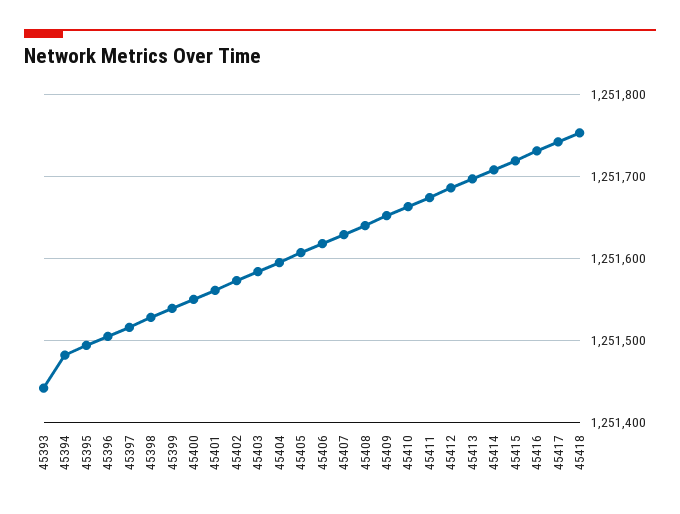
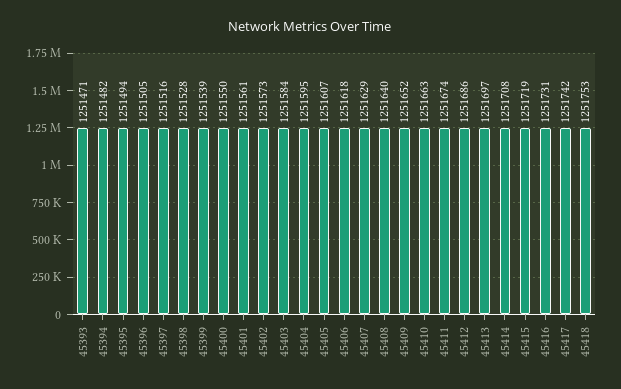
  {
-   "45393": 1251440,
+   "45393": 1251471,
    "45394": 1251482,
    "45395": 1251494,
    "45396": 1251505,
    "45397": 1251516,
    "45398": 1251528,
    "45399": 1251539,
    "45400": 1251550,
    "45401": 1251561,
    "45402": 1251573,
    "45403": 1251584,
    "45404": 1251595,
    "45405": 1251607,
    "45406": 1251618,
    "45407": 1251629,
    "45408": 1251640,
    "45409": 1251652,
    "45410": 1251663,
    "45411": 1251674,
    "45412": 1251686,
    "45413": 1251697,
    "45414": 1251708,
    "45415": 1251719,
    "45416": 1251731,
    "45417": 1251742,
    "45418": 1251753
  }

